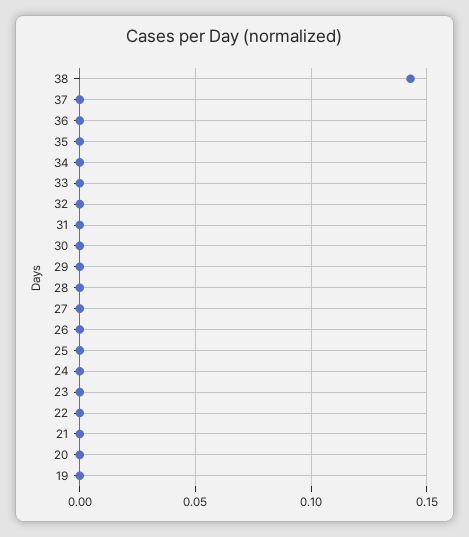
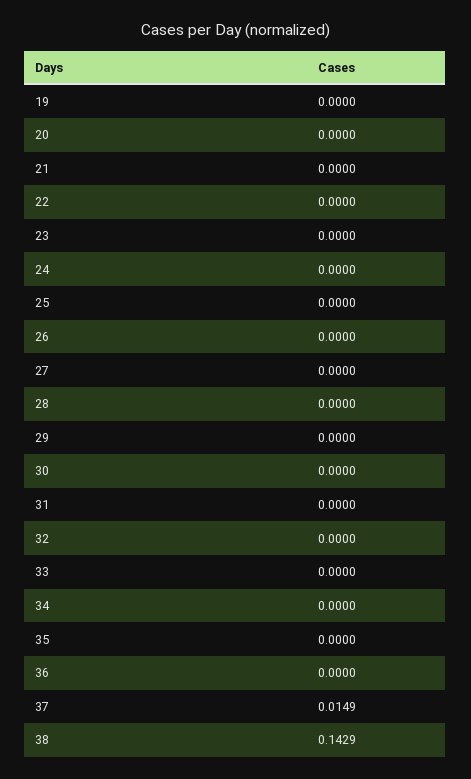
  {
    "38": 0.1429,
-   "37": 0,
+   "37": 0.0149,
    "36": 0,
    "35": 0,
    "34": 0,
    "33": 0,
    "32": 0,
    "31": 0,
    "30": 0,
    "29": 0,
    "28": 0,
    "27": 0,
    "26": 0,
    "25": 0,
    "24": 0,
    "23": 0,
    "22": 0,
    "21": 0,
    "20": 0,
    "19": 0
  }

